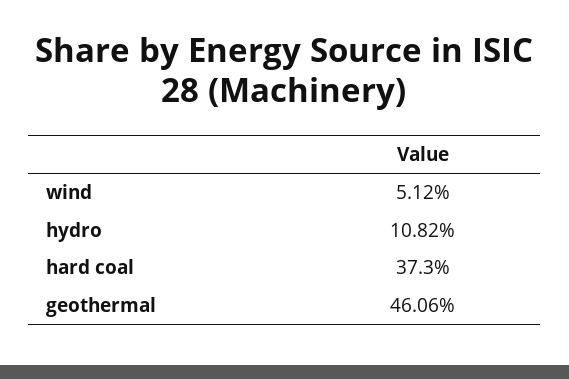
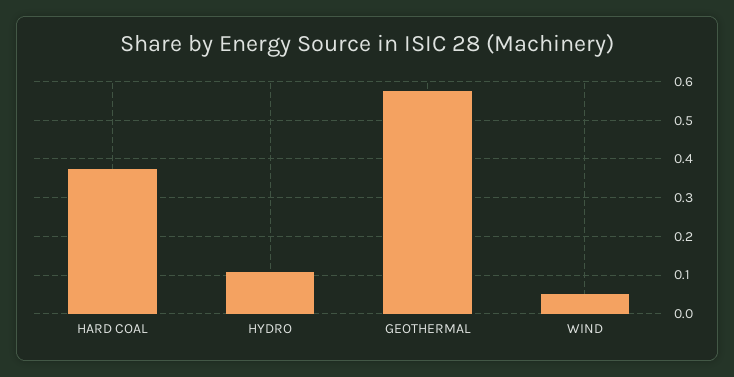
  {
    "wind": 0.0512,
    "hydro": 0.1082,
    "hard coal": 0.373,
-   "geothermal": 0.4606
+   "geothermal": 0.58
  }

